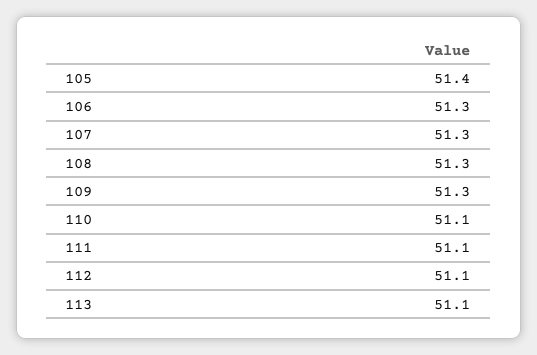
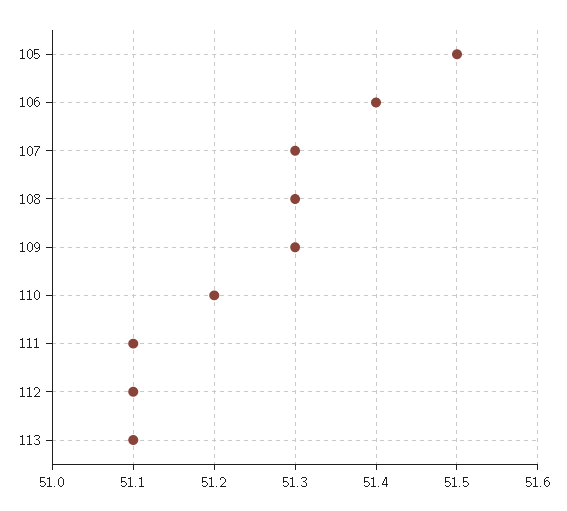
  {
-   "105": 51.4,
+   "105": 51.5,
-   "106": 51.3,
+   "106": 51.4,
    "107": 51.3,
    "108": 51.3,
    "109": 51.3,
-   "110": 51.1,
+   "110": 51.2,
    "111": 51.1,
    "112": 51.1,
    "113": 51.1
  }

